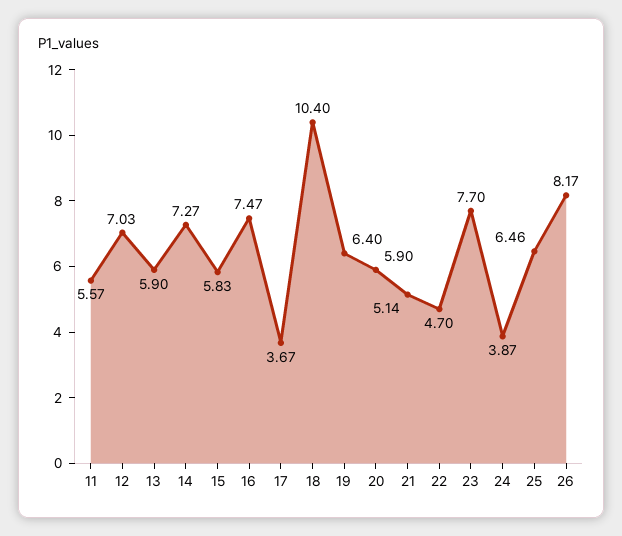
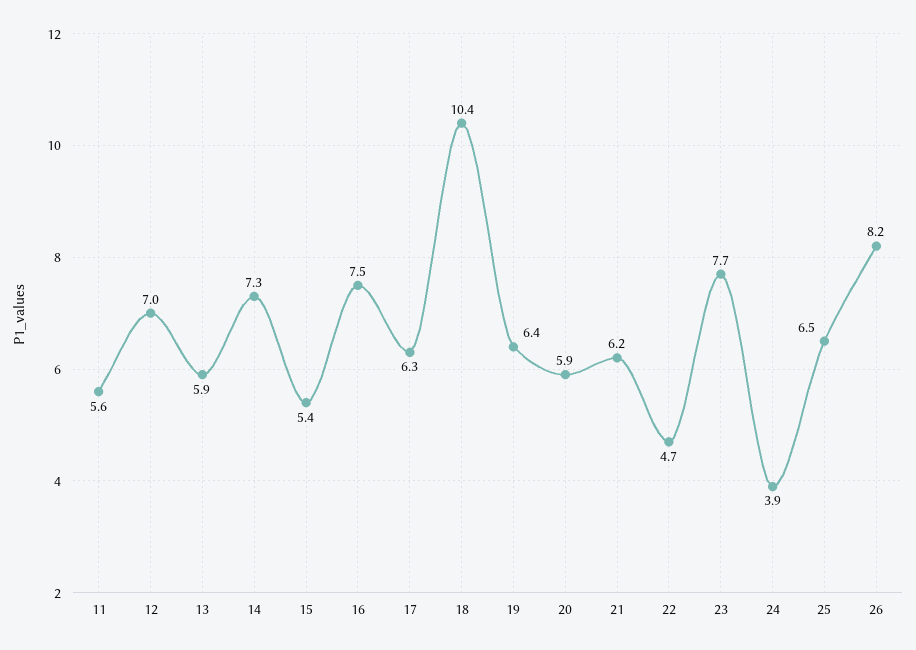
  {
    "11": 5.57,
    "12": 7.03,
    "13": 5.9,
    "14": 7.27,
-   "15": 5.83,
+   "15": 5.4,
    "16": 7.47,
-   "17": 3.67,
+   "17": 6.3,
    "18": 10.4,
    "19": 6.4,
    "20": 5.9,
-   "21": 5.14,
+   "21": 6.2,
    "22": 4.7,
    "23": 7.7,
    "24": 3.87,
    "25": 6.46,
    "26": 8.17
  }

